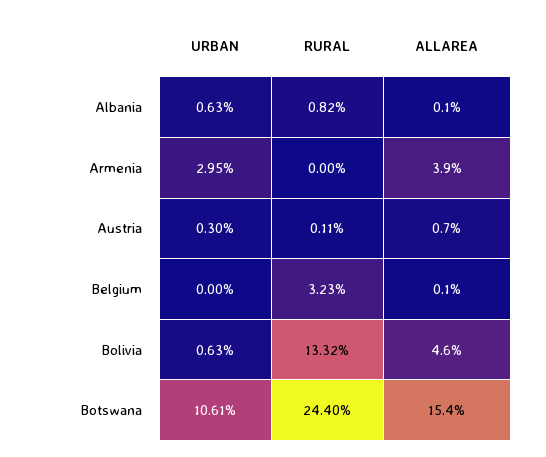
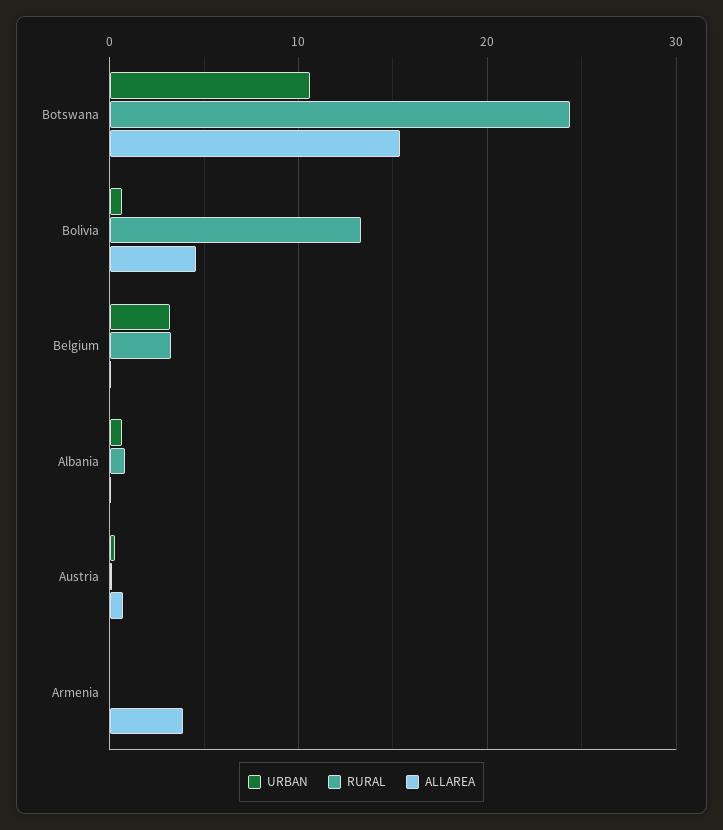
  {
    "URBAN": {
      "Albania": 0.63,
-     "Armenia": 2.95,
+     "Armenia": 0,
      "Austria": 0.3,
-     "Belgium": 0,
+     "Belgium": 3,
      "Bolivia": 0.63,
      "Botswana": 10.61
    },
    "RURAL": {
      "Albania": 0.82,
      "Armenia": 0,
      "Austria": 0.11,
      "Belgium": 3.23,
      "Bolivia": 13.32,
      "Botswana": 24.4
    },
    "ALLAREA": {
      "Albania": 0.1,
      "Armenia": 3.9,
      "Austria": 0.7,
      "Belgium": 0.1,
      "Bolivia": 4.6,
      "Botswana": 15.4
    }
  }

